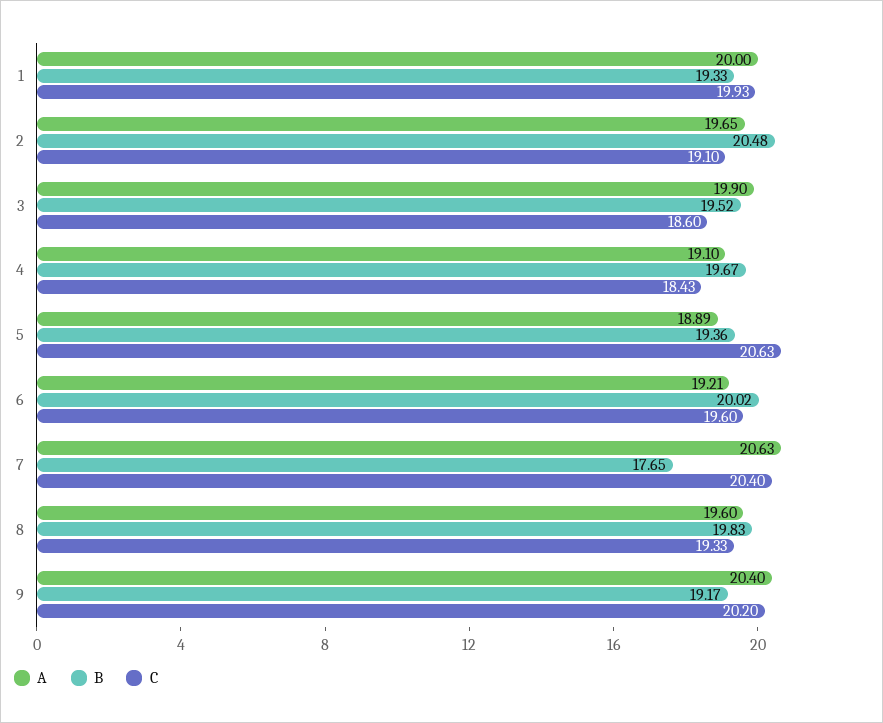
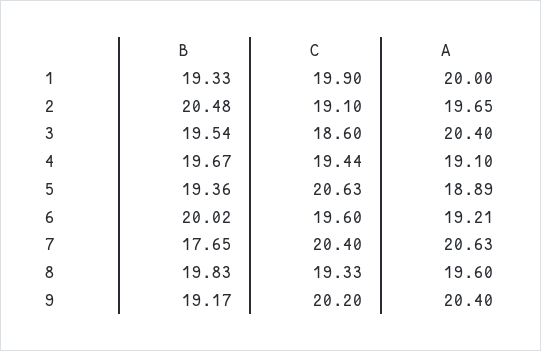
  {
    "A": {
      "1": 20,
      "2": 19.65,
-     "3": 19.9,
+     "3": 20.4,
      "4": 19.1,
      "5": 18.89,
      "6": 19.21,
      "7": 20.63,
      "8": 19.6,
      "9": 20.4
    },
    "B": {
      "1": 19.33,
      "2": 20.48,
-     "3": 19.52,
+     "3": 19.54,
      "4": 19.67,
      "5": 19.36,
      "6": 20.02,
      "7": 17.65,
      "8": 19.83,
      "9": 19.17
    },
    "C": {
-     "1": 19.93,
+     "1": 19.9,
      "2": 19.1,
      "3": 18.6,
-     "4": 18.43,
+     "4": 19.44,
      "5": 20.63,
      "6": 19.6,
      "7": 20.4,
      "8": 19.33,
      "9": 20.2
    }
  }

